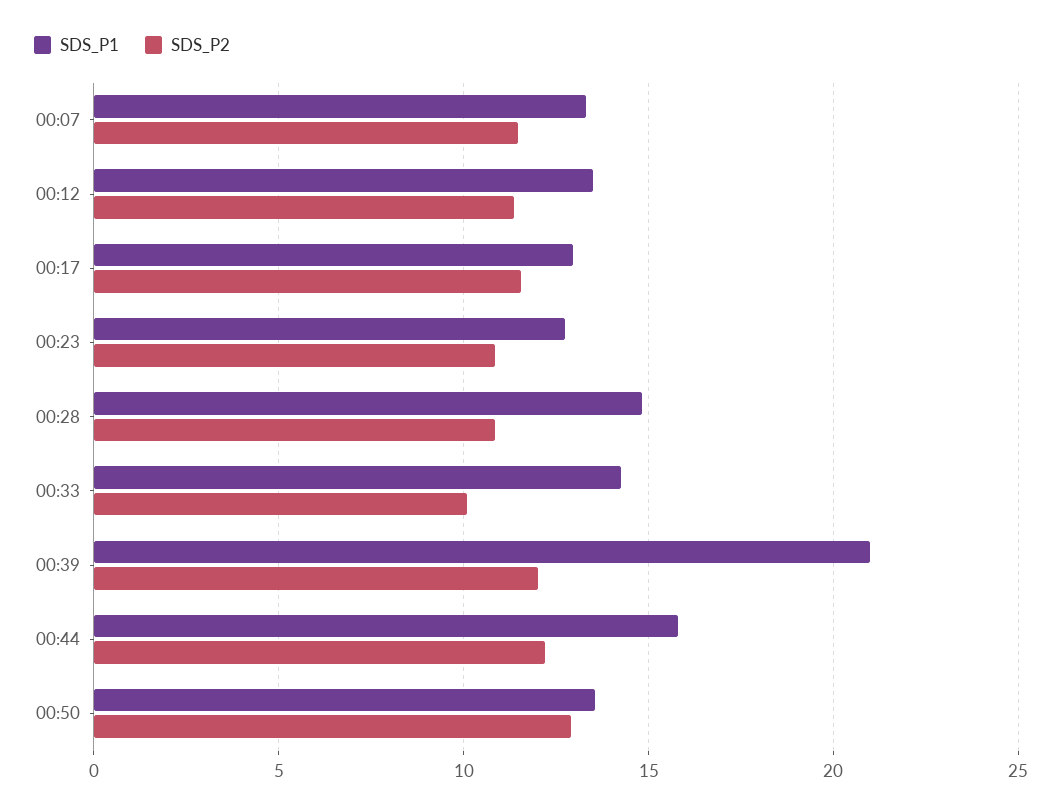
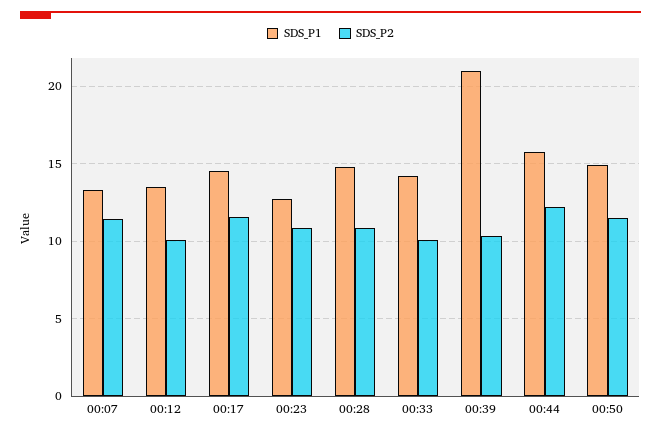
  {
    "SDS_P1": {
      "00:07": 13.5,
      "00:12": 13.5,
-     "00:17": 13,
+     "00:17": 14.5,
      "00:23": 12.5,
      "00:28": 15,
      "00:33": 14.5,
      "00:39": 21,
      "00:44": 16,
-     "00:50": 13.5
+     "00:50": 15
    },
    "SDS_P2": {
      "00:07": 11.5,
-     "00:12": 11.5,
+     "00:12": 10,
      "00:17": 11.5,
      "00:23": 11,
      "00:28": 11,
      "00:33": 10,
-     "00:39": 12,
+     "00:39": 10.5,
      "00:44": 12,
-     "00:50": 13
+     "00:50": 11.5
    }
  }

